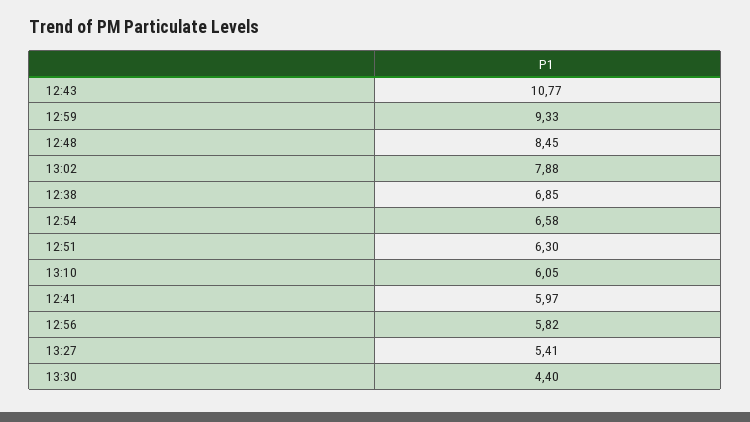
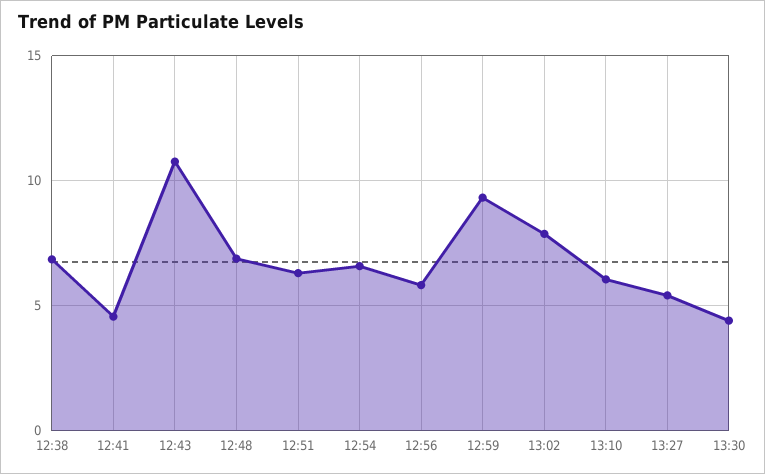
  {
    "12:43": 10.77,
    "12:59": 9.33,
-   "12:48": 8.45,
+   "12:48": 7,
    "13:02": 7.88,
    "12:38": 6.85,
    "12:54": 6.58,
    "12:51": 6.3,
    "13:10": 6.05,
-   "12:41": 5.97,
+   "12:41": 4.5,
    "12:56": 5.82,
    "13:27": 5.41,
    "13:30": 4.4
  }

